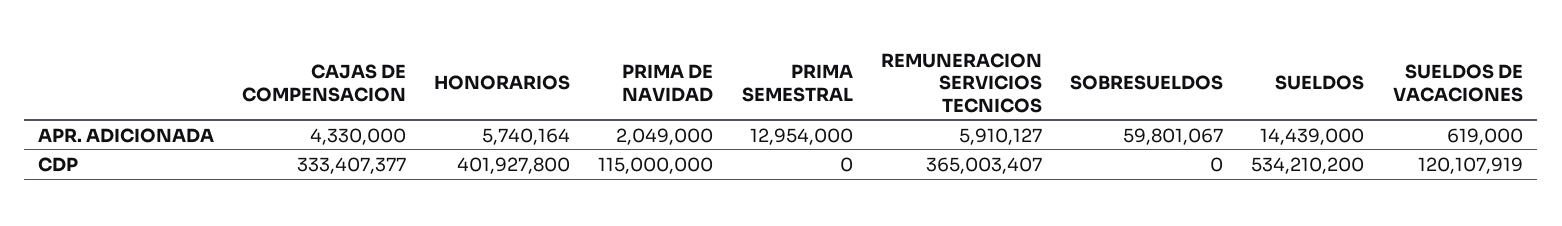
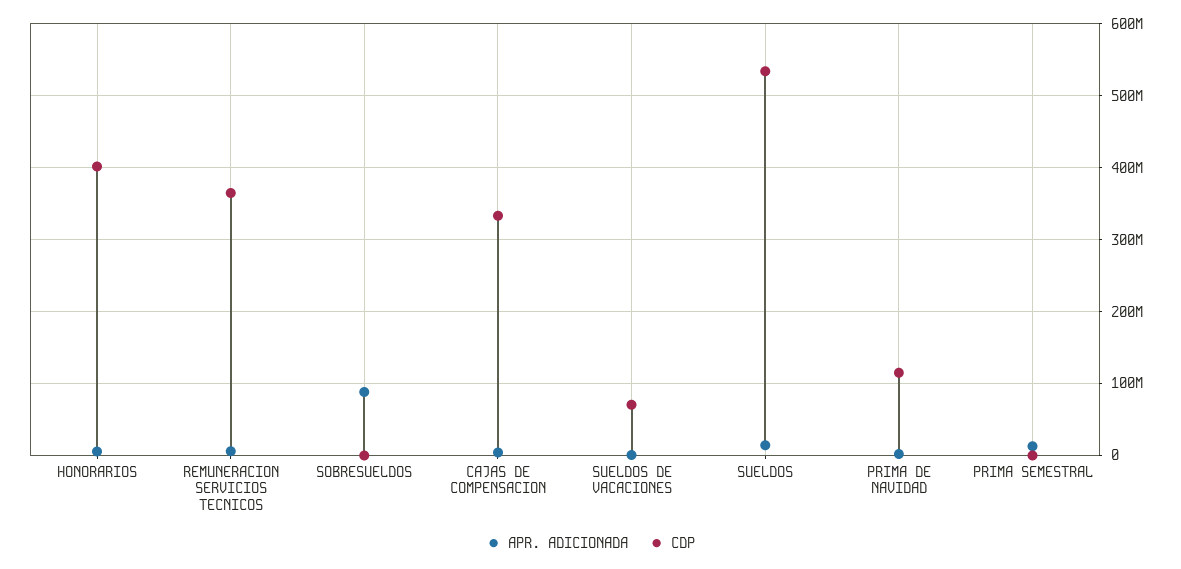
  {
    "APR. ADICIONADA": {
      "CAJAS DE COMPENSACION": 4330000,
      "HONORARIOS": 5740164,
      "PRIMA DE NAVIDAD": 2049000,
      "PRIMA SEMESTRAL": 12954000,
      "REMUNERACION SERVICIOS TECNICOS": 5910127,
-     "SOBRESUELDOS": 59801067,
+     "SOBRESUELDOS": 90000000,
      "SUELDOS": 14439000,
      "SUELDOS DE VACACIONES": 619000
    },
    "CDP": {
      "CAJAS DE COMPENSACION": 333407377,
      "HONORARIOS": 401927800,
      "PRIMA DE NAVIDAD": 115000000,
      "PRIMA SEMESTRAL": 0,
      "REMUNERACION SERVICIOS TECNICOS": 365003407,
      "SOBRESUELDOS": 0,
      "SUELDOS": 534210200,
-     "SUELDOS DE VACACIONES": 120107919
+     "SUELDOS DE VACACIONES": 70000000
    }
  }

